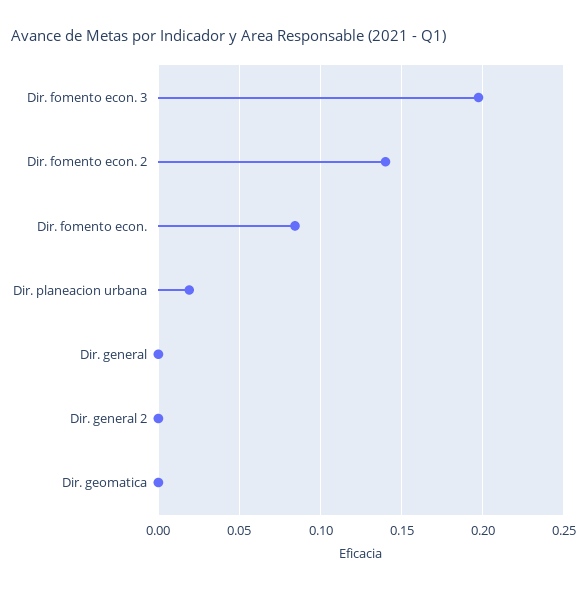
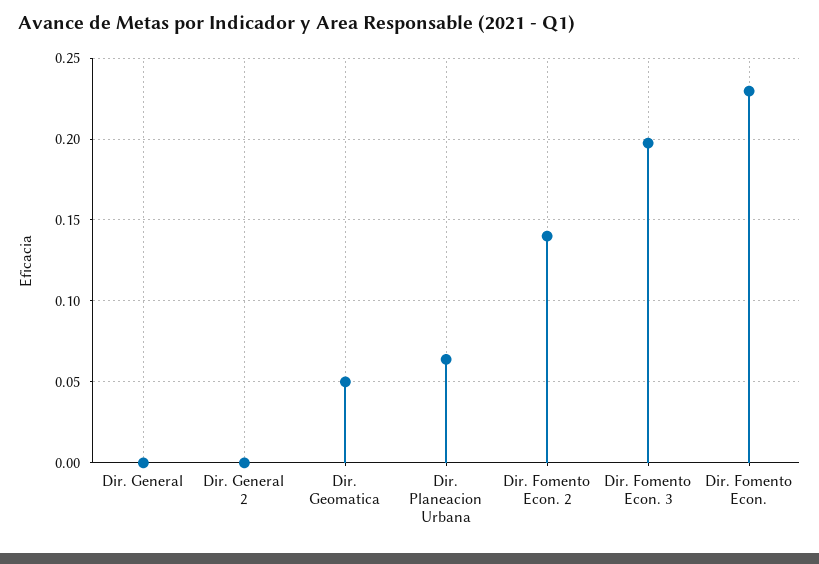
  {
    "Dir. fomento econ. 3": 0.195,
    "Dir. fomento econ. 2": 0.14,
-   "Dir. fomento econ.": 0.085,
+   "Dir. fomento econ.": 0.23,
-   "Dir. planeacion urbana": 0.02,
+   "Dir. planeacion urbana": 0.065,
    "Dir. general": 0,
    "Dir. general 2": 0,
-   "Dir. geomatica": 0
+   "Dir. geomatica": 0.05
  }

